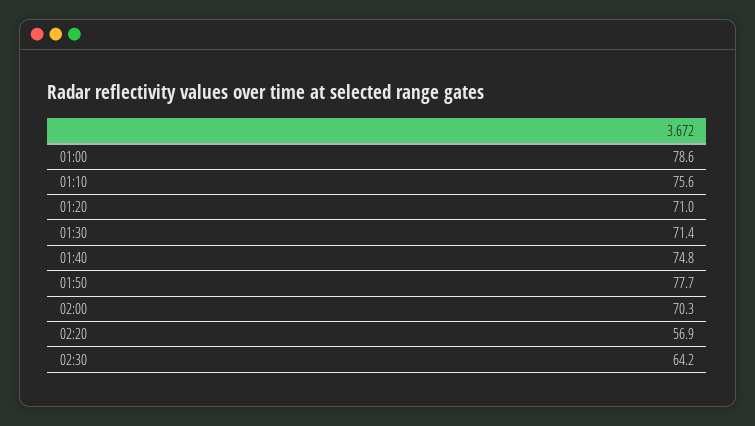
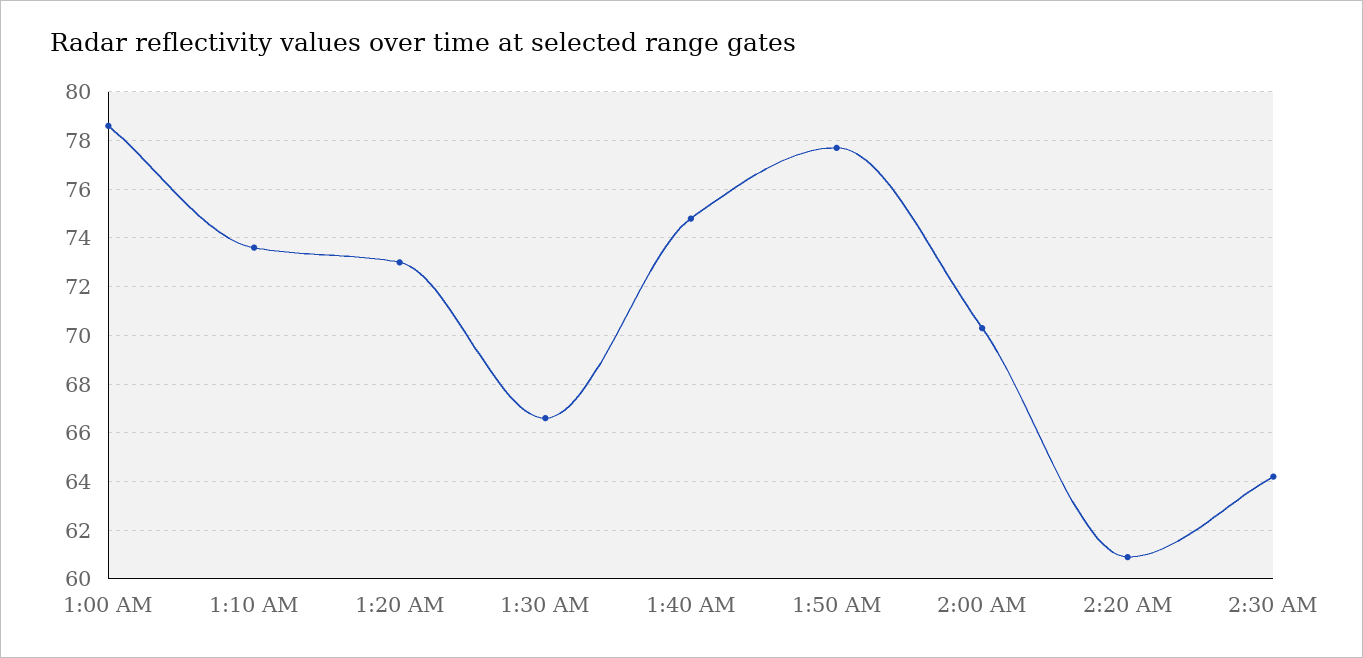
  {
    "01:00": 78.6,
-   "01:10": 75.6,
+   "01:10": 73.5,
-   "01:20": 71,
+   "01:20": 73,
-   "01:30": 71.4,
+   "01:30": 66.5,
    "01:40": 74.8,
    "01:50": 77.7,
    "02:00": 70.3,
-   "02:20": 56.9,
+   "02:20": 61,
    "02:30": 64.2
  }

